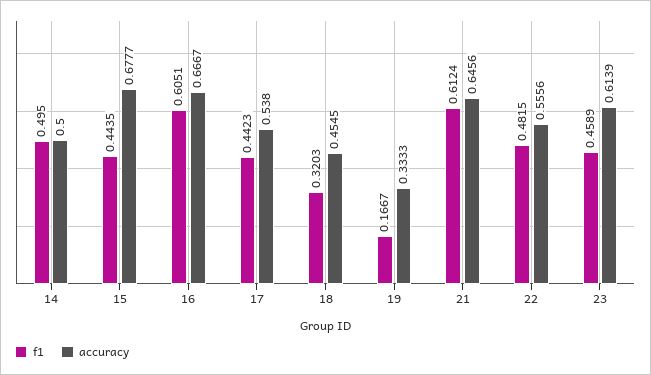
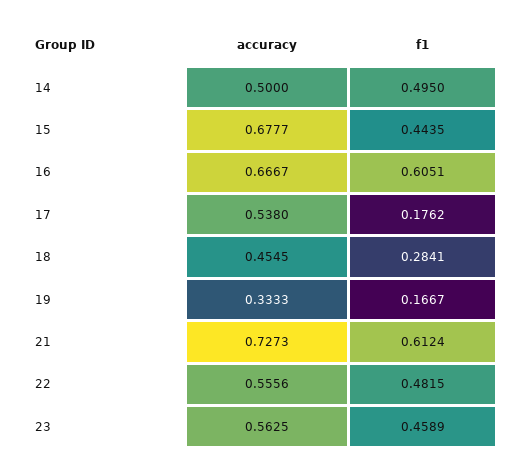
  {
    "f1": {
      "14": 0.495,
      "15": 0.4435,
      "16": 0.6051,
-     "17": 0.4423,
+     "17": 0.1762,
-     "18": 0.3203,
+     "18": 0.2841,
      "19": 0.1667,
      "21": 0.6124,
      "22": 0.4815,
      "23": 0.4589
    },
    "accuracy": {
      "14": 0.5,
      "15": 0.6777,
      "16": 0.6667,
      "17": 0.538,
      "18": 0.4545,
      "19": 0.3333,
-     "21": 0.6456,
+     "21": 0.7273,
      "22": 0.5556,
-     "23": 0.6139
+     "23": 0.5625
    }
  }

